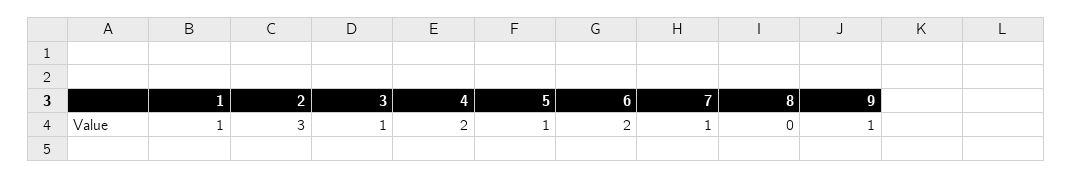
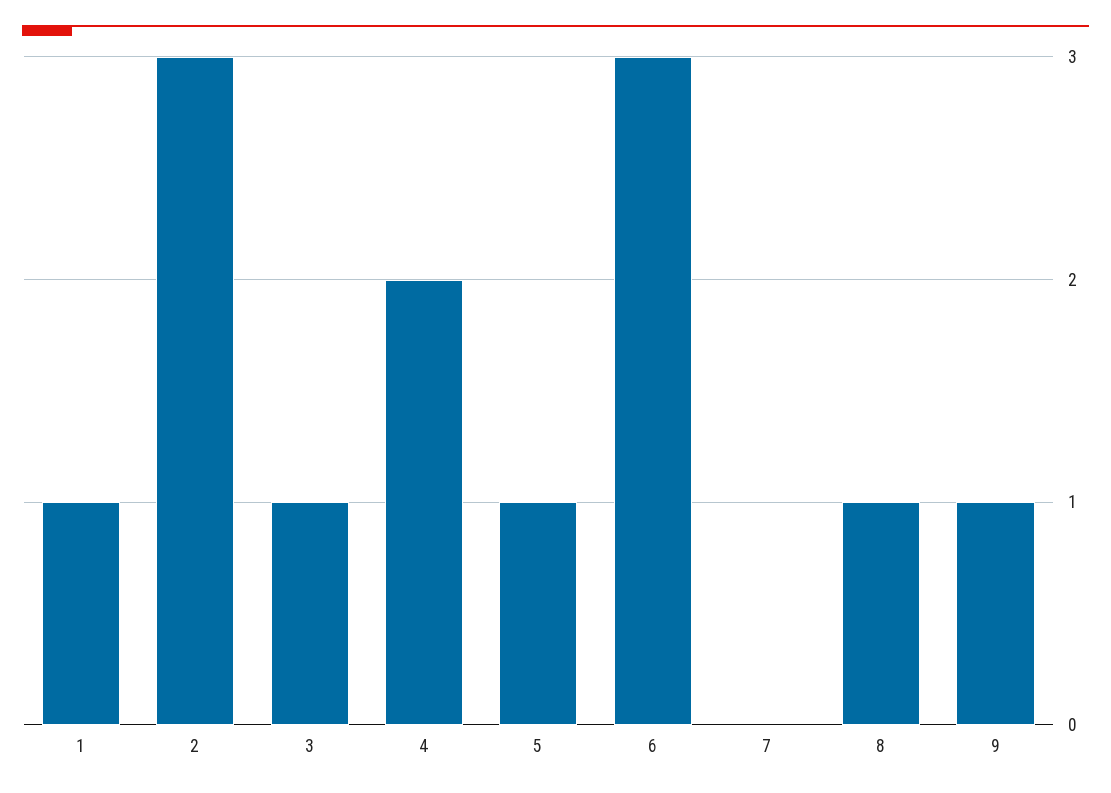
  {
    "1": 1,
    "2": 3,
    "3": 1,
    "4": 2,
    "5": 1,
-   "6": 2,
+   "6": 3,
-   "7": 1,
+   "7": 0,
-   "8": 0,
+   "8": 1,
    "9": 1
  }

